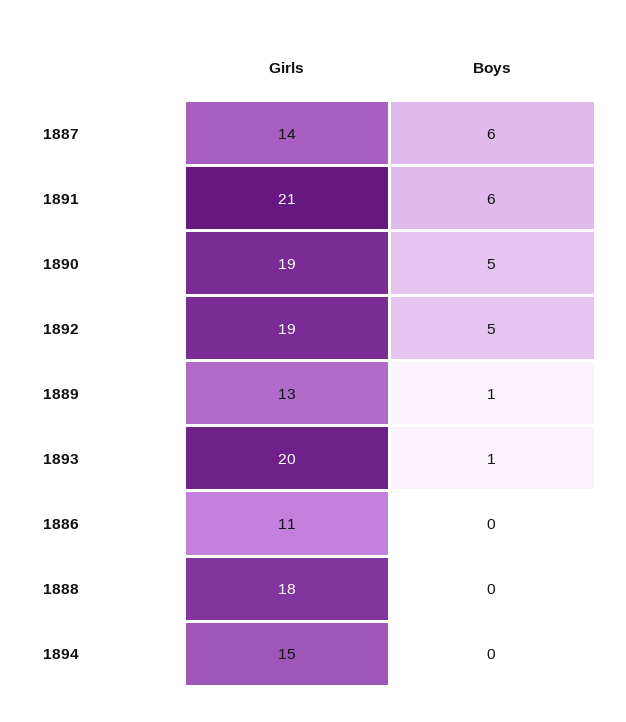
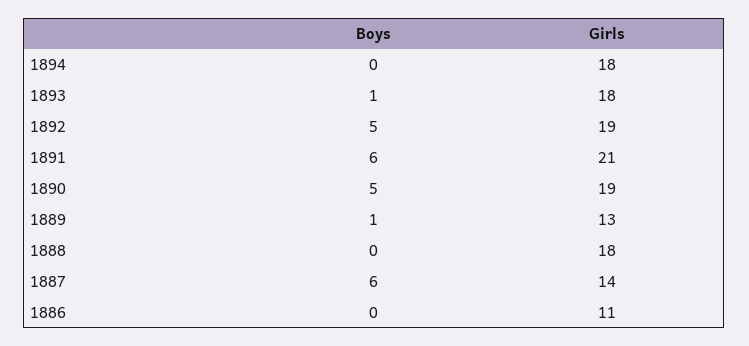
  {
    "Girls": {
      "1887": 14,
      "1891": 21,
      "1890": 19,
      "1892": 19,
      "1889": 13,
-     "1893": 20,
+     "1893": 18,
      "1886": 11,
      "1888": 18,
-     "1894": 15
+     "1894": 18
    },
    "Boys": {
      "1887": 6,
      "1891": 6,
      "1890": 5,
      "1892": 5,
      "1889": 1,
      "1893": 1,
      "1886": 0,
      "1888": 0,
      "1894": 0
    }
  }

